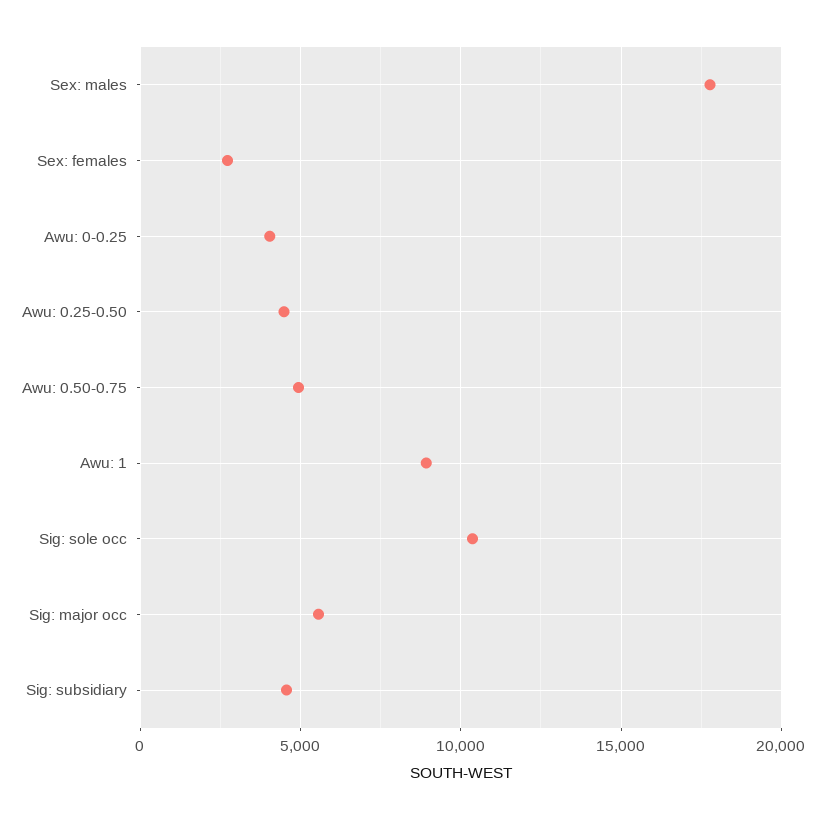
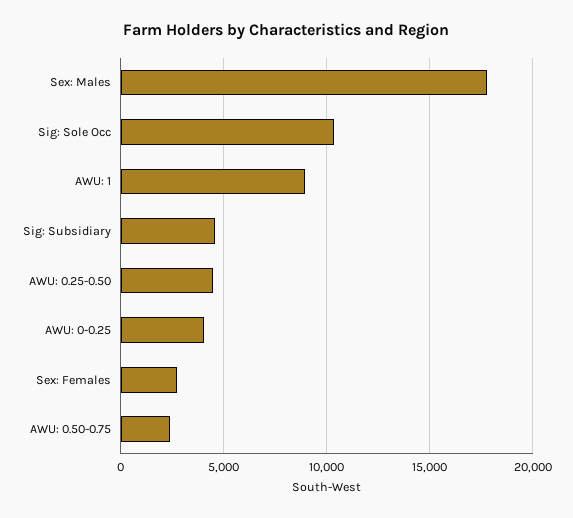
  {
    "Sex: males": 18000,
    "Sex: females": 2500,
    "Awu: 0-0.25": 4000,
    "Awu: 0.25-0.50": 4500,
-   "Awu: 0.50-0.75": 5000,
+   "Awu: 0.50-0.75": 2500,
    "Awu: 1": 9000,
    "Sig: sole occ": 10500,
-   "Sig: major occ": 5500,
    "Sig: subsidiary": 4500
  }

